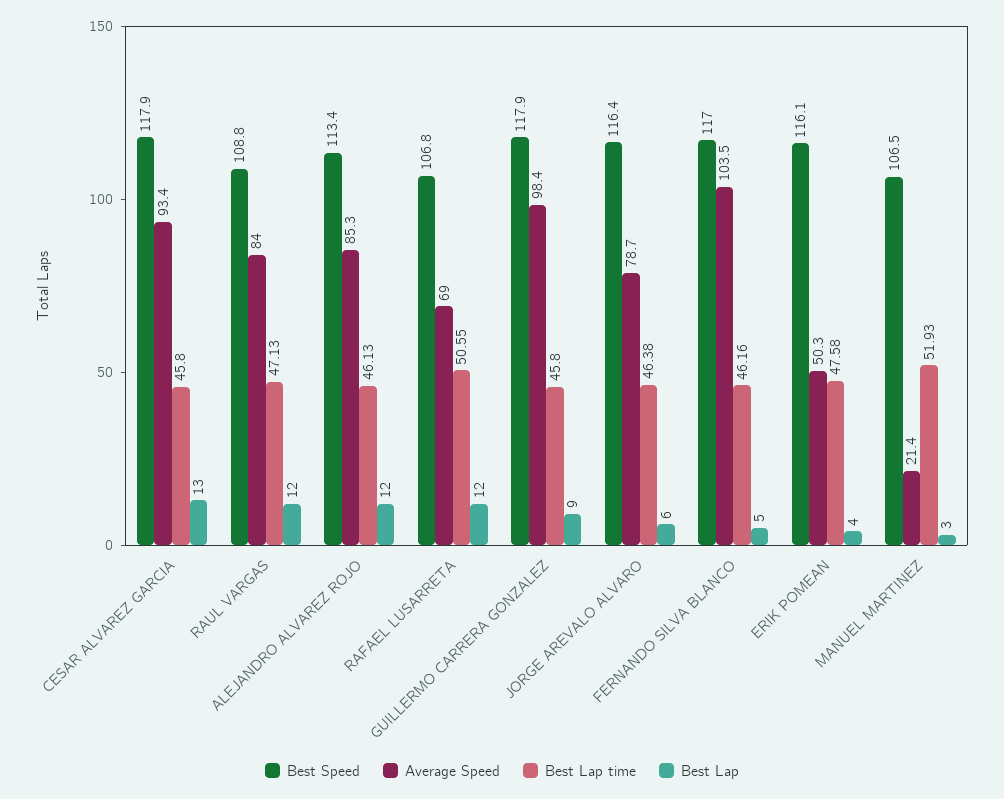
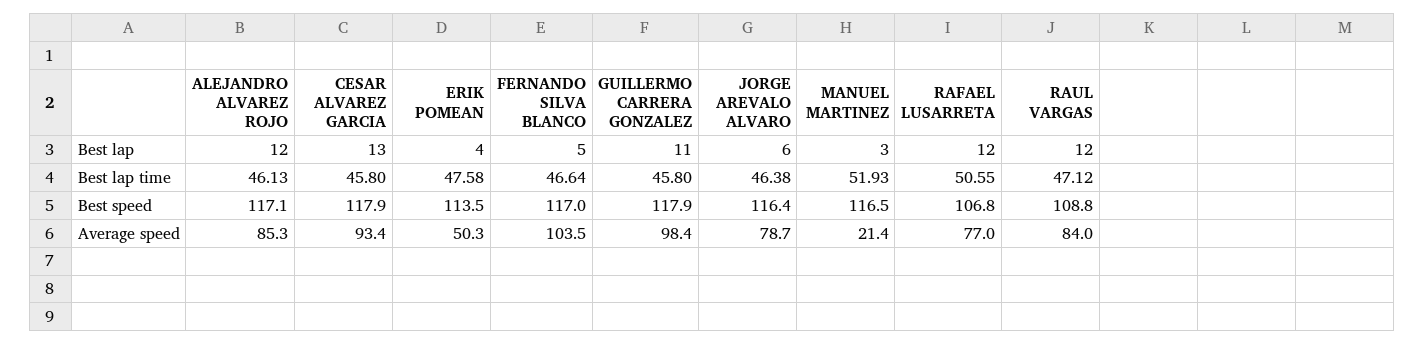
  {
    "Best Speed": {
      "CESAR ALVAREZ GARCIA": 117.9,
      "RAUL VARGAS": 108.8,
-     "ALEJANDRO ALVAREZ ROJO": 113.4,
+     "ALEJANDRO ALVAREZ ROJO": 117.1,
      "RAFAEL LUSARRETA": 106.8,
      "GUILLERMO CARRERA GONZALEZ": 117.9,
      "JORGE AREVALO ALVARO": 116.4,
      "FERNANDO SILVA BLANCO": 117,
-     "ERIK POMEAN": 116.1,
+     "ERIK POMEAN": 113.5,
-     "MANUEL MARTINEZ": 106.5
+     "MANUEL MARTINEZ": 116.5
    },
    "Average Speed": {
      "CESAR ALVAREZ GARCIA": 93.4,
      "RAUL VARGAS": 84,
      "ALEJANDRO ALVAREZ ROJO": 85.3,
-     "RAFAEL LUSARRETA": 69,
+     "RAFAEL LUSARRETA": 77,
      "GUILLERMO CARRERA GONZALEZ": 98.4,
      "JORGE AREVALO ALVARO": 78.7,
      "FERNANDO SILVA BLANCO": 103.5,
      "ERIK POMEAN": 50.3,
      "MANUEL MARTINEZ": 21.4
    },
    "Best Lap time": {
      "CESAR ALVAREZ GARCIA": 45.8,
-     "RAUL VARGAS": 47.13,
+     "RAUL VARGAS": 47.12,
      "ALEJANDRO ALVAREZ ROJO": 46.13,
      "RAFAEL LUSARRETA": 50.55,
      "GUILLERMO CARRERA GONZALEZ": 45.8,
      "JORGE AREVALO ALVARO": 46.38,
-     "FERNANDO SILVA BLANCO": 46.16,
+     "FERNANDO SILVA BLANCO": 46.64,
      "ERIK POMEAN": 47.58,
      "MANUEL MARTINEZ": 51.93
    },
    "Best Lap": {
      "CESAR ALVAREZ GARCIA": 13,
      "RAUL VARGAS": 12,
      "ALEJANDRO ALVAREZ ROJO": 12,
      "RAFAEL LUSARRETA": 12,
-     "GUILLERMO CARRERA GONZALEZ": 9,
+     "GUILLERMO CARRERA GONZALEZ": 11,
      "JORGE AREVALO ALVARO": 6,
      "FERNANDO SILVA BLANCO": 5,
      "ERIK POMEAN": 4,
      "MANUEL MARTINEZ": 3
    }
  }

